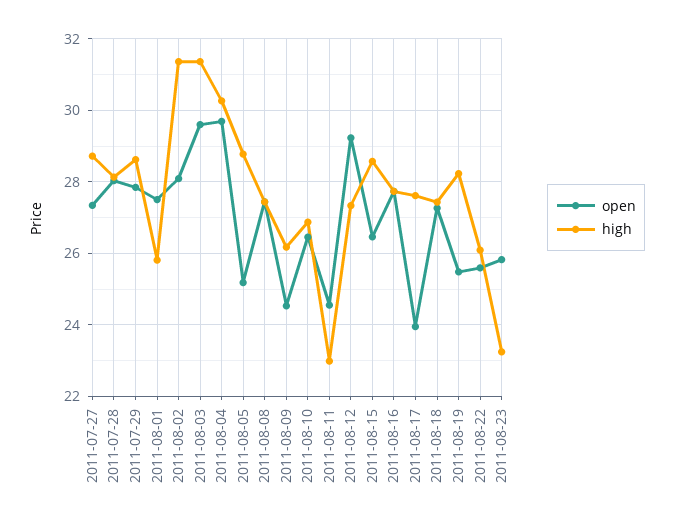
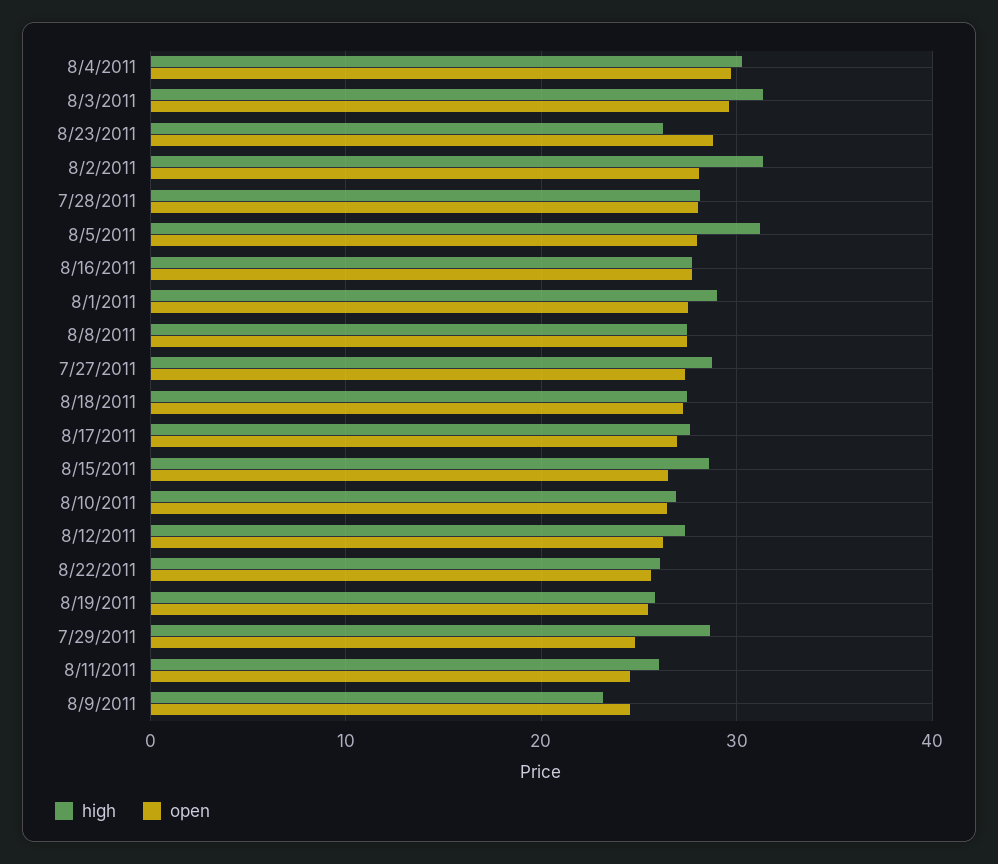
  {
    "open": {
      "2011-07-27": 27.4,
      "2011-07-28": 28,
-     "2011-07-29": 27.8,
+     "2011-07-29": 25,
      "2011-08-01": 27.6,
      "2011-08-02": 28,
      "2011-08-03": 29.6,
      "2011-08-04": 29.6,
-     "2011-08-05": 25.2,
+     "2011-08-05": 28,
      "2011-08-08": 27.4,
      "2011-08-09": 24.6,
      "2011-08-10": 26.4,
      "2011-08-11": 24.6,
-     "2011-08-12": 29.2,
+     "2011-08-12": 26,
      "2011-08-15": 26.4,
      "2011-08-16": 27.8,
-     "2011-08-17": 24,
+     "2011-08-17": 27,
      "2011-08-18": 27.2,
      "2011-08-19": 25.4,
      "2011-08-22": 25.6,
-     "2011-08-23": 25.8
+     "2011-08-23": 29
    },
    "high": {
      "2011-07-27": 28.8,
      "2011-07-28": 28.2,
      "2011-07-29": 28.6,
-     "2011-08-01": 25.8,
+     "2011-08-01": 29,
      "2011-08-02": 31.4,
      "2011-08-03": 31.4,
      "2011-08-04": 30.2,
-     "2011-08-05": 28.8,
+     "2011-08-05": 31,
      "2011-08-08": 27.4,
-     "2011-08-09": 26.2,
+     "2011-08-09": 23,
      "2011-08-10": 26.8,
-     "2011-08-11": 23,
+     "2011-08-11": 26,
      "2011-08-12": 27.4,
      "2011-08-15": 28.6,
      "2011-08-16": 27.8,
      "2011-08-17": 27.6,
      "2011-08-18": 27.4,
-     "2011-08-19": 28.2,
+     "2011-08-19": 26,
      "2011-08-22": 26,
-     "2011-08-23": 23.2
+     "2011-08-23": 26
    }
  }

